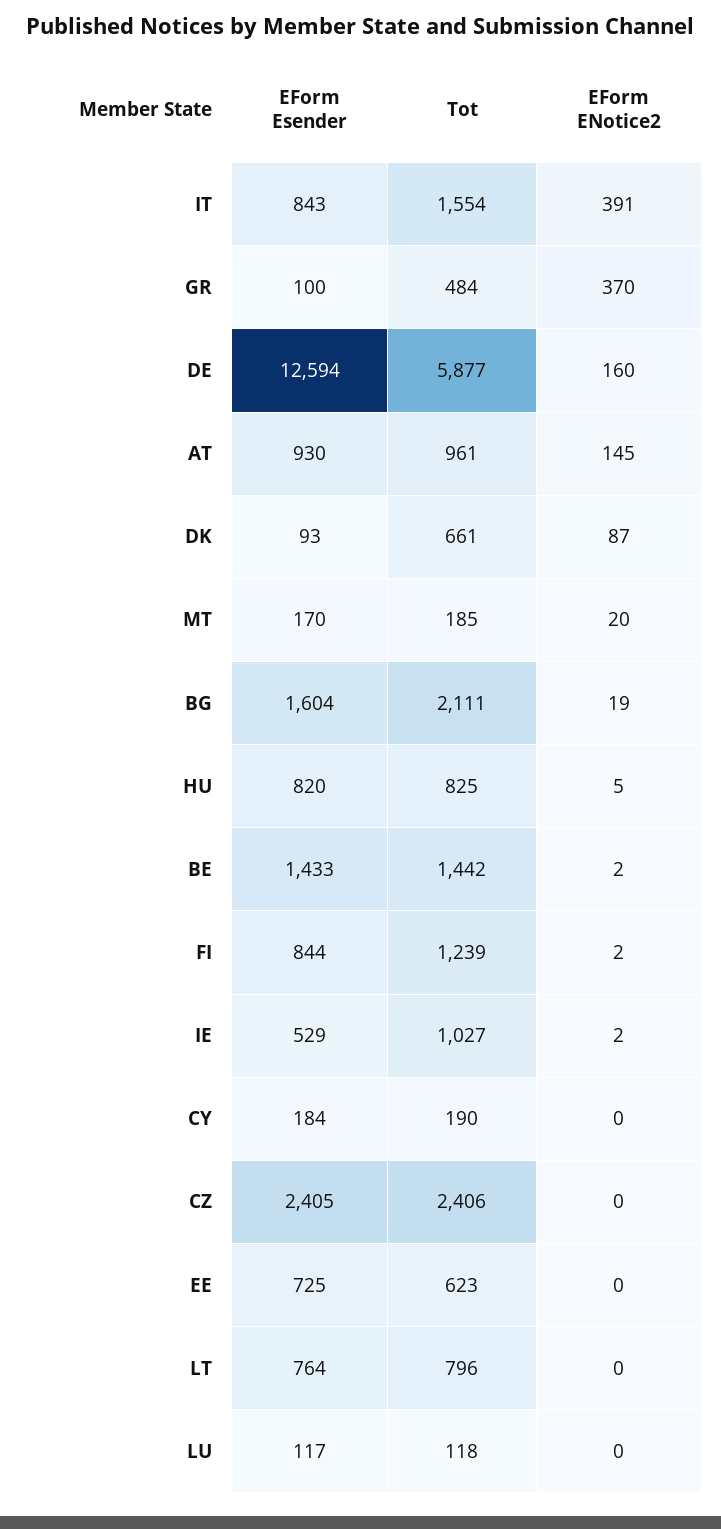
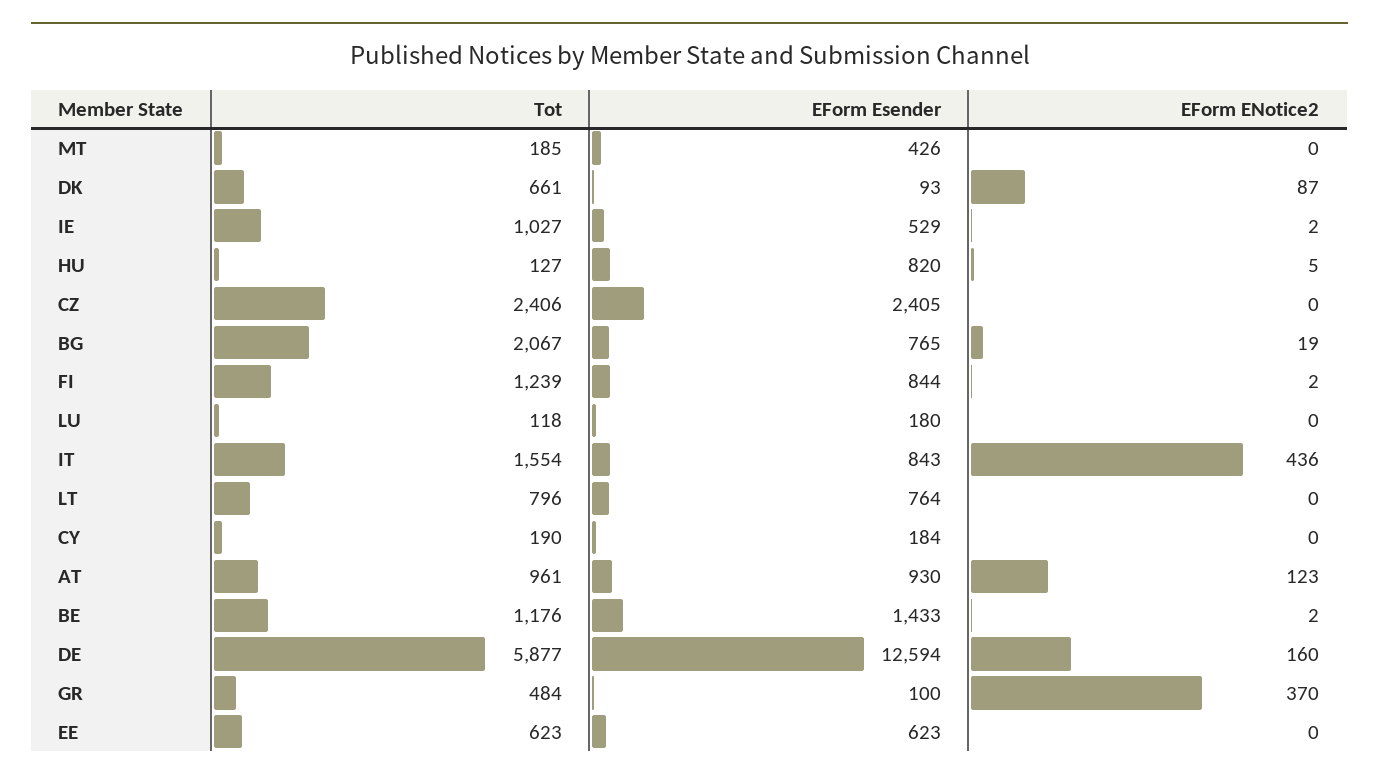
  {
    "EForm Esender": {
      "IT": 843,
      "GR": 100,
      "DE": 12594,
      "AT": 930,
      "DK": 93,
-     "MT": 170,
+     "MT": 426,
-     "BG": 1604,
+     "BG": 765,
      "HU": 820,
      "BE": 1433,
      "FI": 844,
      "IE": 529,
      "CY": 184,
      "CZ": 2405,
-     "EE": 725,
+     "EE": 623,
      "LT": 764,
-     "LU": 117
+     "LU": 180
    },
    "Tot": {
      "IT": 1554,
      "GR": 484,
      "DE": 5877,
      "AT": 961,
      "DK": 661,
      "MT": 185,
-     "BG": 2111,
+     "BG": 2067,
-     "HU": 825,
+     "HU": 127,
-     "BE": 1442,
+     "BE": 1176,
      "FI": 1239,
      "IE": 1027,
      "CY": 190,
      "CZ": 2406,
      "EE": 623,
      "LT": 796,
      "LU": 118
    },
    "EForm ENotice2": {
-     "IT": 391,
+     "IT": 436,
      "GR": 370,
      "DE": 160,
-     "AT": 145,
+     "AT": 123,
      "DK": 87,
-     "MT": 20,
+     "MT": 0,
      "BG": 19,
      "HU": 5,
      "BE": 2,
      "FI": 2,
      "IE": 2,
      "CY": 0,
      "CZ": 0,
      "EE": 0,
      "LT": 0,
      "LU": 0
    }
  }

